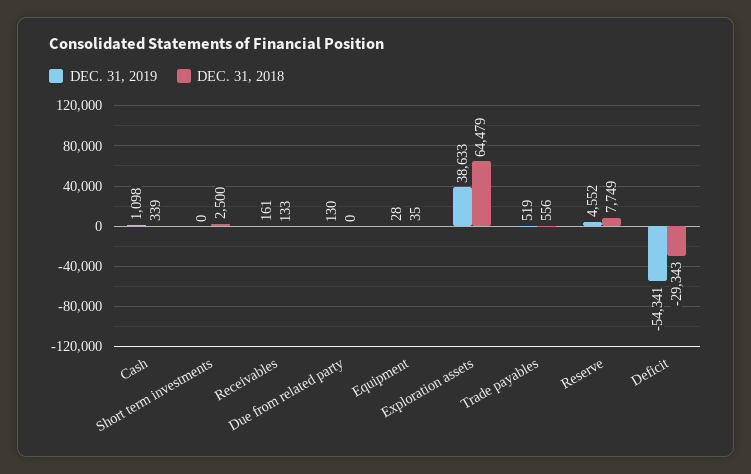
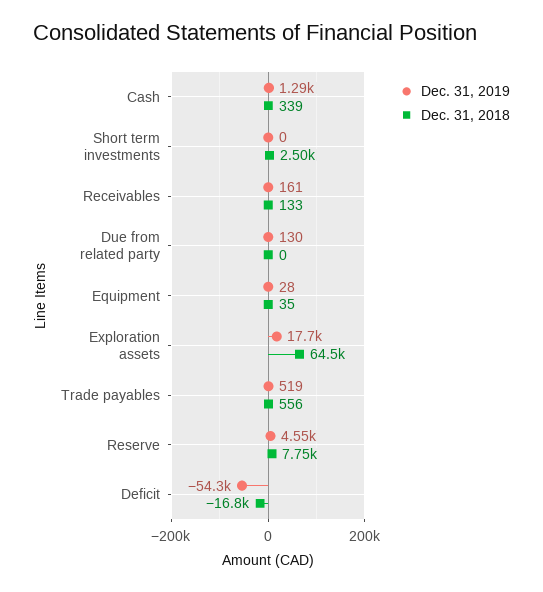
  {
    "DEC. 31, 2019": {
-     "Cash": 1098,
+     "Cash": 1290,
      "Short term investments": 0,
      "Receivables": 161,
      "Due from related party": 130,
      "Equipment": 28,
-     "Exploration assets": 38633,
+     "Exploration assets": 17700,
      "Trade payables": 519,
      "Reserve": 4552,
      "Deficit": -54341
    },
    "DEC. 31, 2018": {
      "Cash": 339,
      "Short term investments": 2500,
      "Receivables": 133,
      "Due from related party": 0,
      "Equipment": 35,
      "Exploration assets": 64479,
      "Trade payables": 556,
      "Reserve": 7749,
-     "Deficit": -29343
+     "Deficit": -16800
    }
  }

